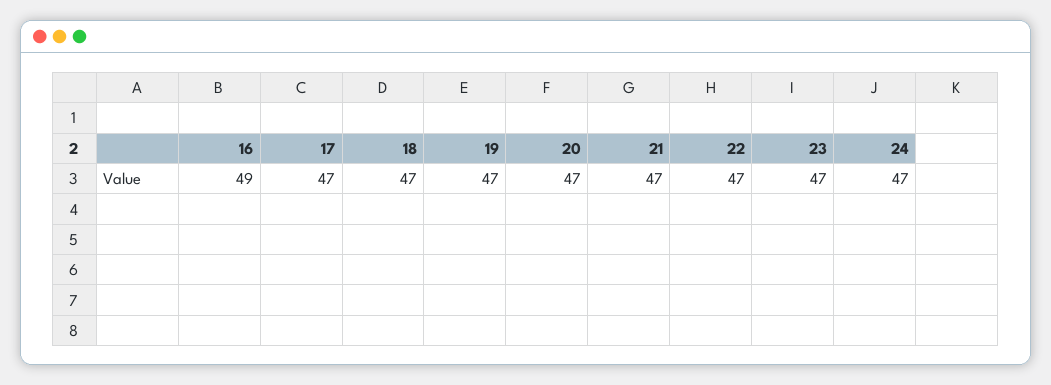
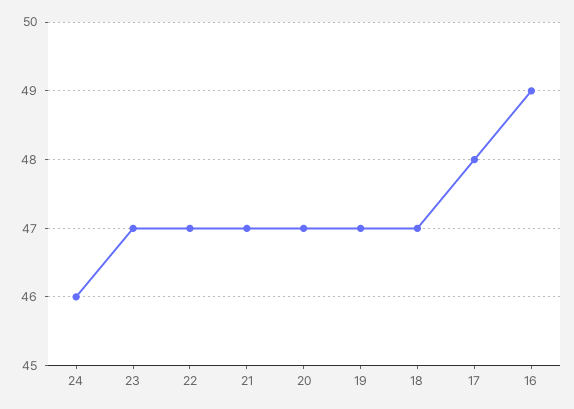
  {
    "16": 49,
-   "17": 47,
+   "17": 48,
    "18": 47,
    "19": 47,
    "20": 47,
    "21": 47,
    "22": 47,
    "23": 47,
-   "24": 47
+   "24": 46
  }

